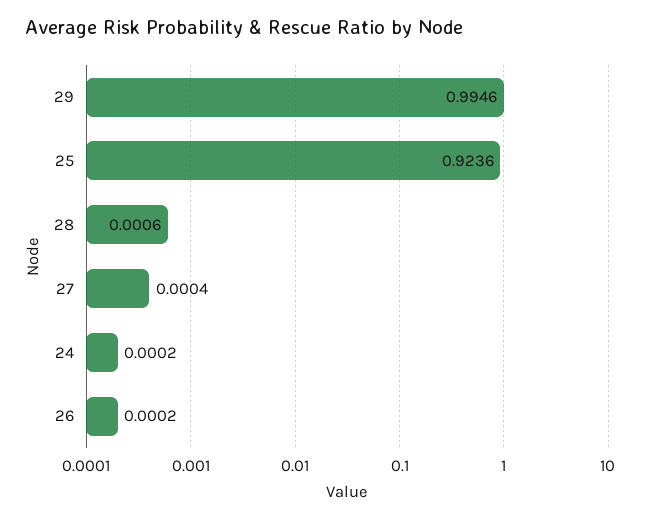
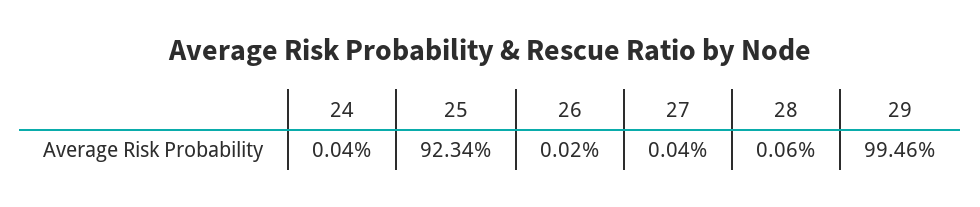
  {
    "29": 0.9946,
-   "25": 0.9236,
+   "25": 0.9234,
    "28": 0.0006,
    "27": 0.0004,
-   "24": 0.0002,
+   "24": 0.0004,
    "26": 0.0002
  }

